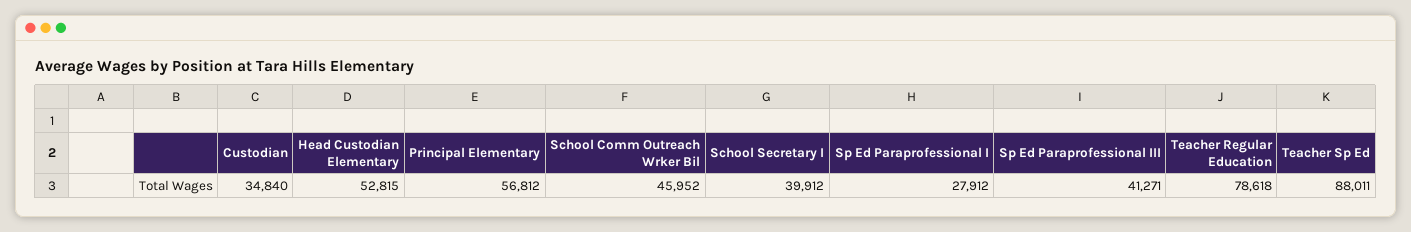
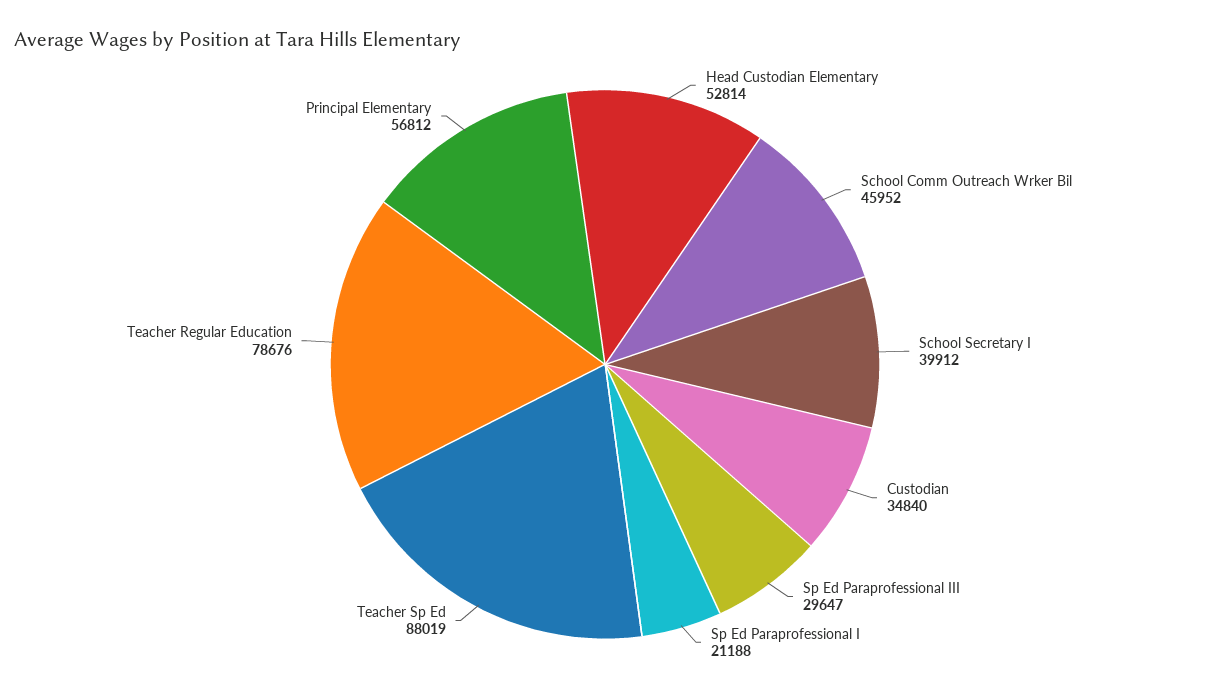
  {
    "Custodian": 34840,
-   "Head Custodian Elementary": 52815,
+   "Head Custodian Elementary": 52814,
    "Principal Elementary": 56812,
    "School Comm Outreach Wrker Bil": 45952,
    "School Secretary I": 39912,
-   "Sp Ed Paraprofessional I": 27912,
+   "Sp Ed Paraprofessional I": 21188,
-   "Sp Ed Paraprofessional III": 41271,
+   "Sp Ed Paraprofessional III": 29647,
-   "Teacher Regular Education": 78618,
+   "Teacher Regular Education": 78676,
-   "Teacher Sp Ed": 88011
+   "Teacher Sp Ed": 88019
  }

